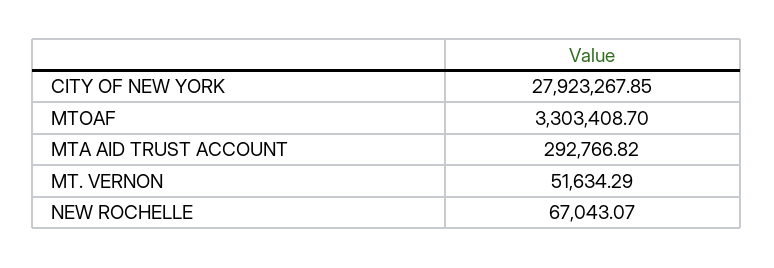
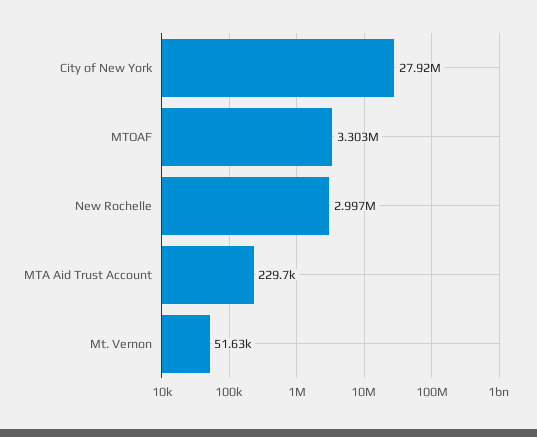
  {
    "CITY OF NEW YORK": 27923267.85,
    "MTOAF": 3303408.7,
-   "MTA AID TRUST ACCOUNT": 292766.82,
+   "MTA AID TRUST ACCOUNT": 229700,
    "MT. VERNON": 51634.29,
-   "NEW ROCHELLE": 67043.07
+   "NEW ROCHELLE": 2997000
  }

